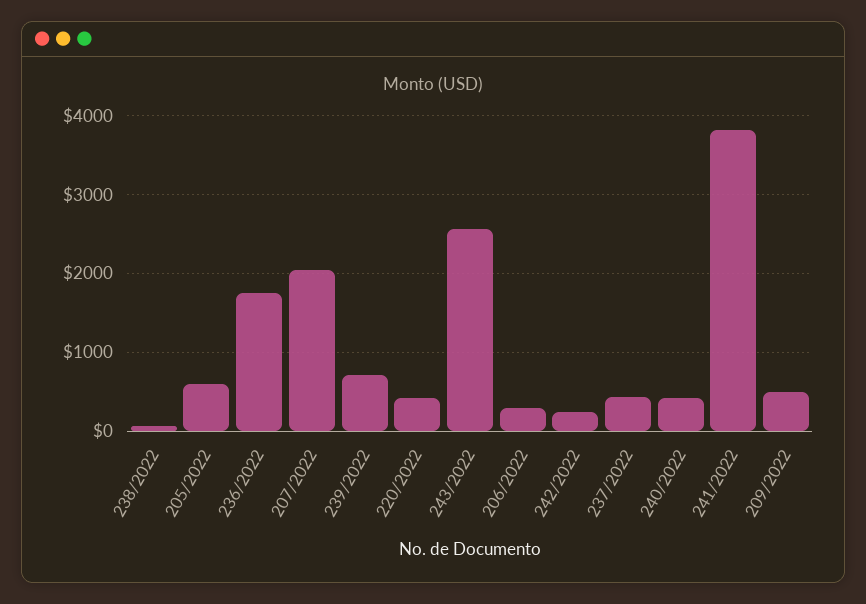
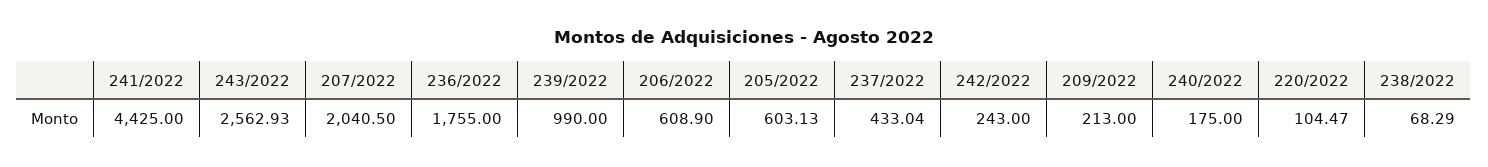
  {
    "238/2022": 68.29,
    "205/2022": 603.13,
    "236/2022": 1755,
    "207/2022": 2040.5,
-   "239/2022": 700,
+   "239/2022": 990,
-   "220/2022": 400,
+   "220/2022": 104.47,
    "243/2022": 2562.93,
-   "206/2022": 300,
+   "206/2022": 608.9,
    "242/2022": 243,
    "237/2022": 433.04,
-   "240/2022": 400,
+   "240/2022": 175,
-   "241/2022": 3800,
+   "241/2022": 4425,
-   "209/2022": 500
+   "209/2022": 213
  }

